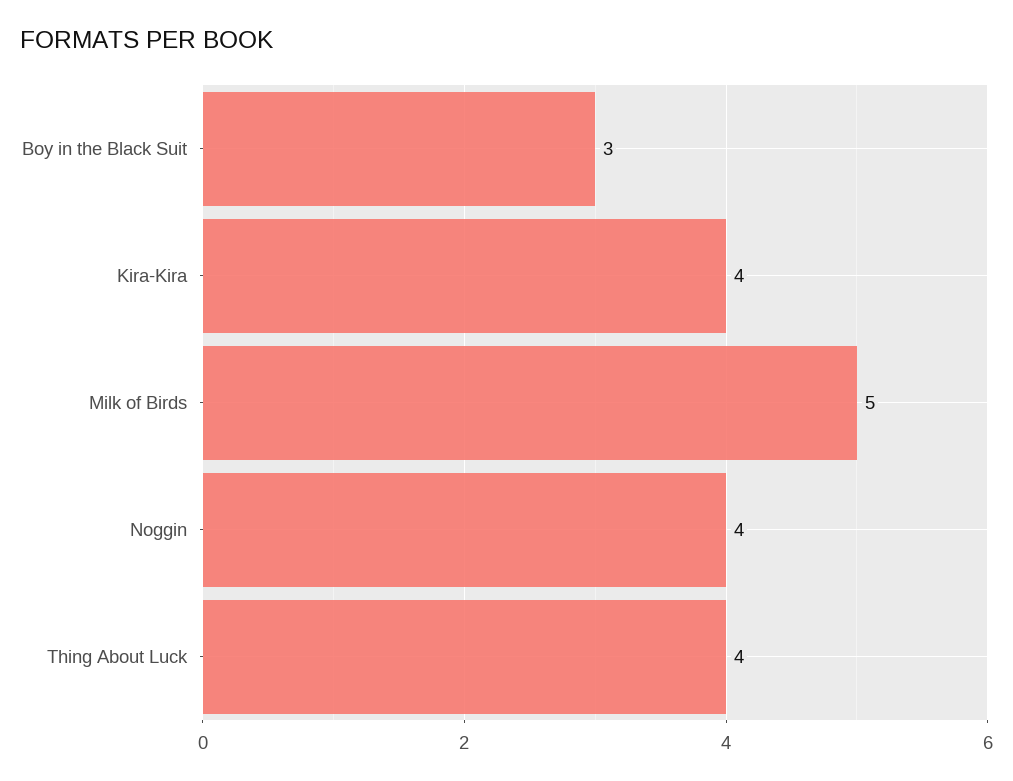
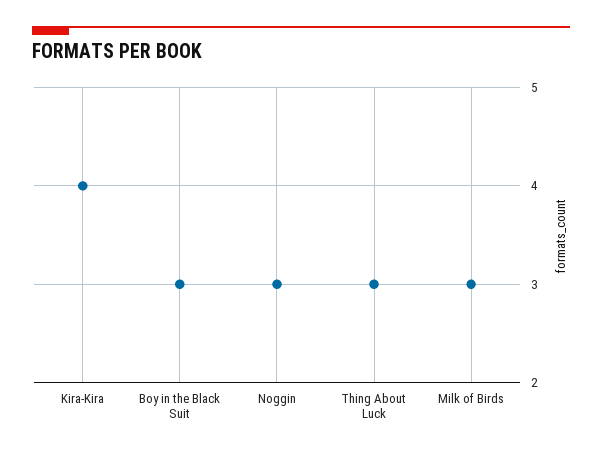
  {
    "Boy in the Black Suit": 3,
    "Kira-Kira": 4,
-   "Milk of Birds": 5,
+   "Milk of Birds": 3,
-   "Noggin": 4,
+   "Noggin": 3,
-   "Thing About Luck": 4
+   "Thing About Luck": 3
  }

